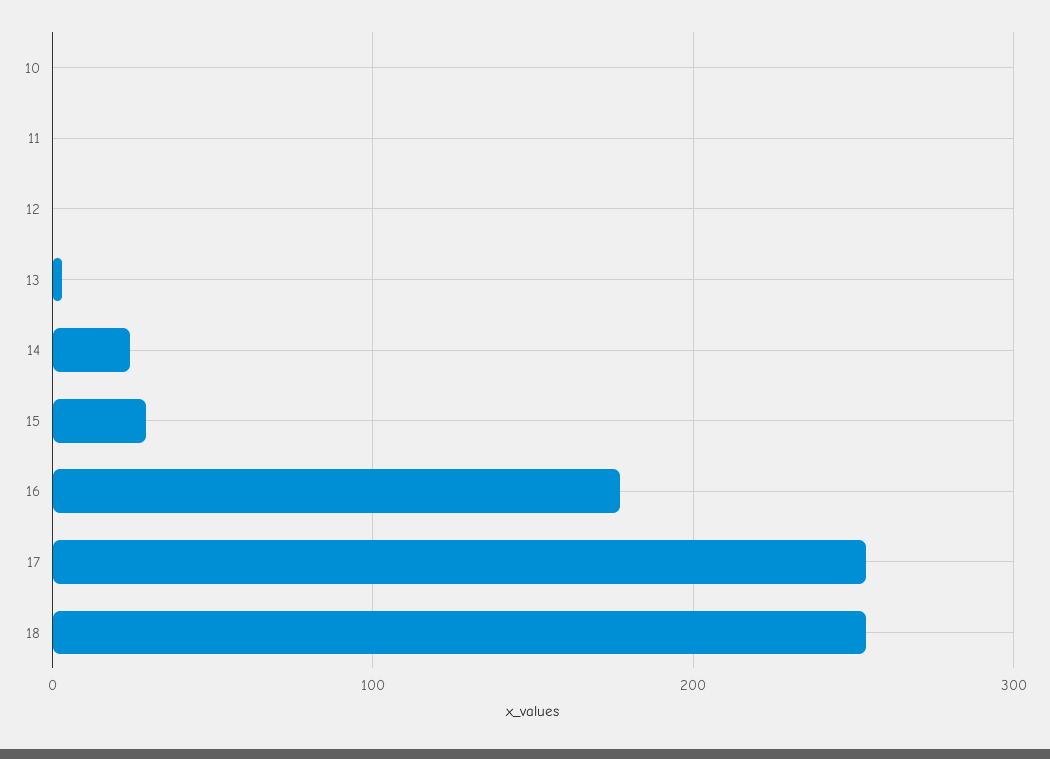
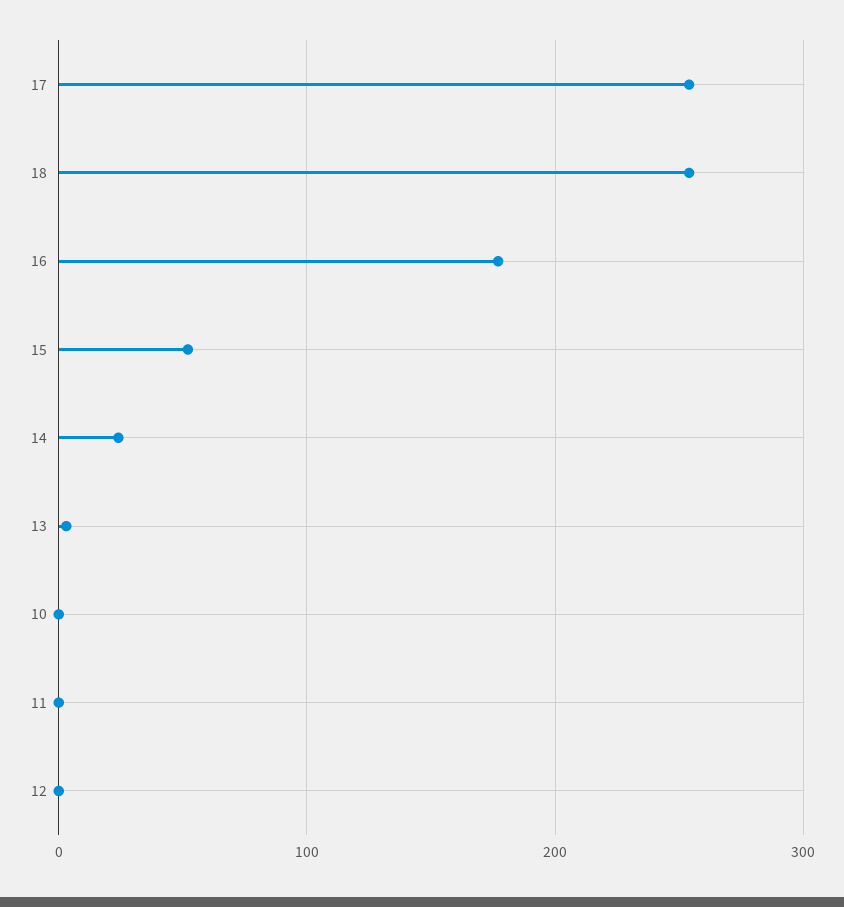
  {
    "10": 0,
    "11": 0,
    "12": 0,
    "13": 0,
    "14": 20,
-   "15": 30,
+   "15": 50,
    "16": 180,
    "17": 250,
    "18": 250
  }

